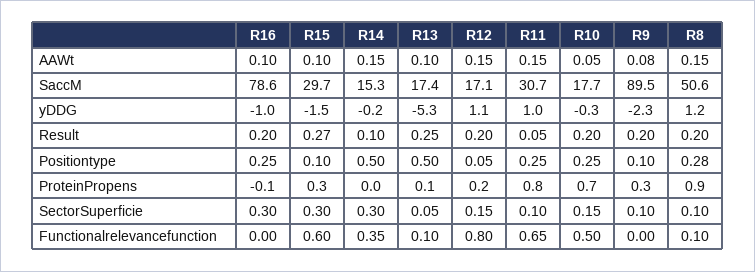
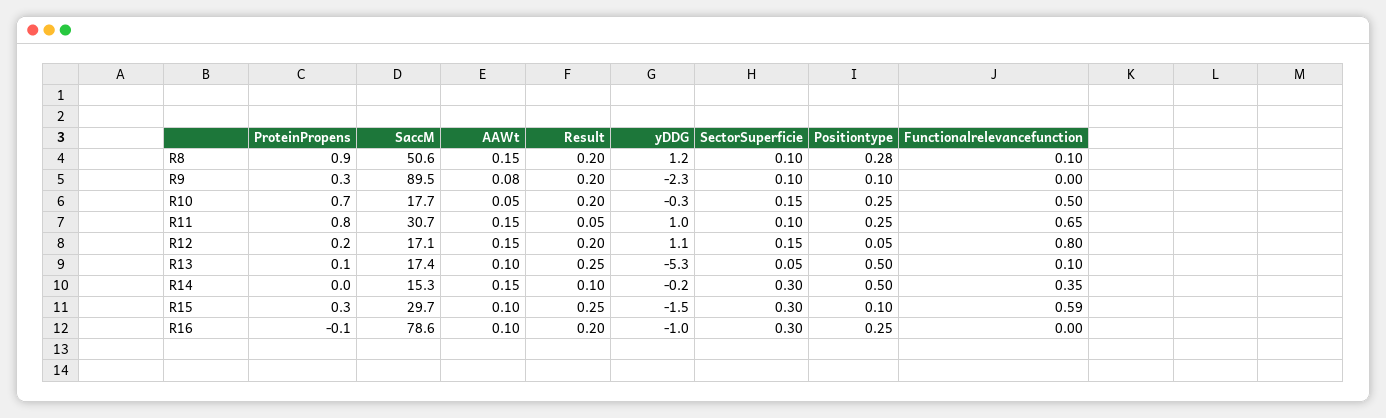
  {
    "R16": {
      "AAWt": 0.1,
      "SaccM": 78.6,
      "yDDG": -1,
      "Result": 0.2,
      "Positiontype": 0.25,
      "ProteinPropens": -0.1,
      "SectorSuperficie": 0.3,
      "Functionalrelevancefunction": 0
    },
    "R15": {
      "AAWt": 0.1,
      "SaccM": 29.7,
      "yDDG": -1.5,
-     "Result": 0.27,
+     "Result": 0.25,
      "Positiontype": 0.1,
      "ProteinPropens": 0.3,
      "SectorSuperficie": 0.3,
-     "Functionalrelevancefunction": 0.6
+     "Functionalrelevancefunction": 0.59
    },
    "R14": {
      "AAWt": 0.15,
      "SaccM": 15.3,
      "yDDG": -0.2,
      "Result": 0.1,
      "Positiontype": 0.5,
      "ProteinPropens": 0,
      "SectorSuperficie": 0.3,
      "Functionalrelevancefunction": 0.35
    },
    "R13": {
      "AAWt": 0.1,
      "SaccM": 17.4,
      "yDDG": -5.3,
      "Result": 0.25,
      "Positiontype": 0.5,
      "ProteinPropens": 0.1,
      "SectorSuperficie": 0.05,
      "Functionalrelevancefunction": 0.1
    },
    "R12": {
      "AAWt": 0.15,
      "SaccM": 17.1,
      "yDDG": 1.1,
      "Result": 0.2,
      "Positiontype": 0.05,
      "ProteinPropens": 0.2,
      "SectorSuperficie": 0.15,
      "Functionalrelevancefunction": 0.8
    },
    "R11": {
      "AAWt": 0.15,
      "SaccM": 30.7,
      "yDDG": 1,
      "Result": 0.05,
      "Positiontype": 0.25,
      "ProteinPropens": 0.8,
      "SectorSuperficie": 0.1,
      "Functionalrelevancefunction": 0.65
    },
    "R10": {
      "AAWt": 0.05,
      "SaccM": 17.7,
      "yDDG": -0.3,
      "Result": 0.2,
      "Positiontype": 0.25,
      "ProteinPropens": 0.7,
      "SectorSuperficie": 0.15,
      "Functionalrelevancefunction": 0.5
    },
    "R9": {
      "AAWt": 0.08,
      "SaccM": 89.5,
      "yDDG": -2.3,
      "Result": 0.2,
      "Positiontype": 0.1,
      "ProteinPropens": 0.3,
      "SectorSuperficie": 0.1,
      "Functionalrelevancefunction": 0
    },
    "R8": {
      "AAWt": 0.15,
      "SaccM": 50.6,
      "yDDG": 1.2,
      "Result": 0.2,
      "Positiontype": 0.28,
      "ProteinPropens": 0.9,
      "SectorSuperficie": 0.1,
      "Functionalrelevancefunction": 0.1
    }
  }

